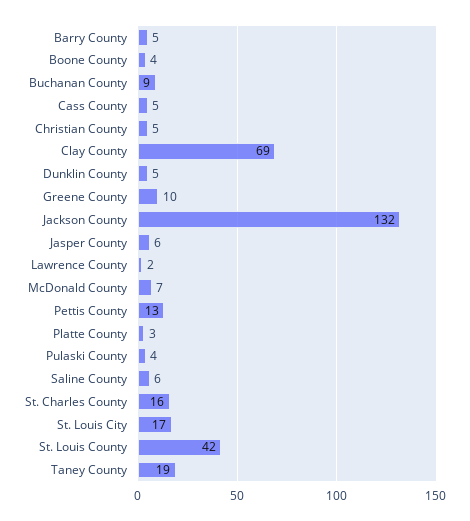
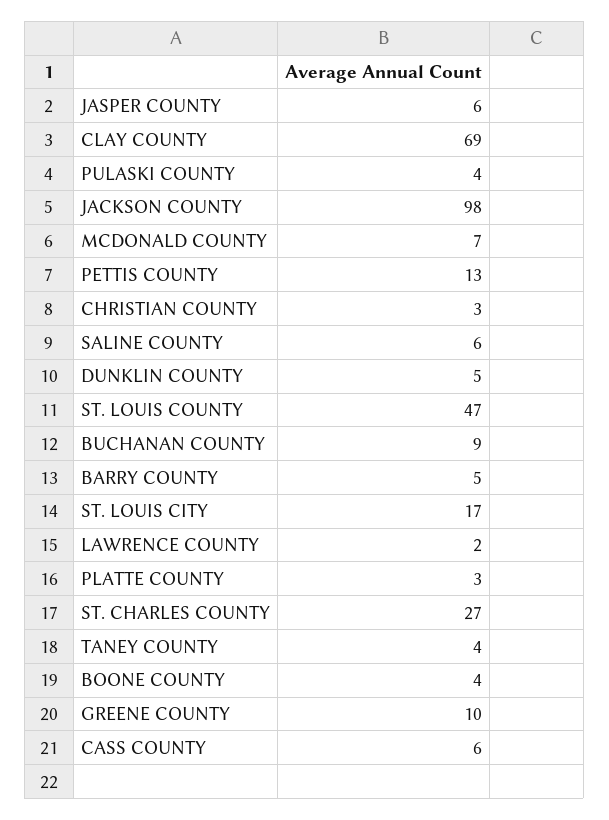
  {
    "Barry County": 5,
    "Boone County": 4,
    "Buchanan County": 9,
-   "Cass County": 5,
+   "Cass County": 6,
-   "Christian County": 5,
+   "Christian County": 3,
    "Clay County": 69,
    "Dunklin County": 5,
    "Greene County": 10,
-   "Jackson County": 132,
+   "Jackson County": 98,
    "Jasper County": 6,
    "Lawrence County": 2,
    "McDonald County": 7,
    "Pettis County": 13,
    "Platte County": 3,
    "Pulaski County": 4,
    "Saline County": 6,
-   "St. Charles County": 16,
+   "St. Charles County": 27,
    "St. Louis City": 17,
-   "St. Louis County": 42,
+   "St. Louis County": 47,
-   "Taney County": 19
+   "Taney County": 4
  }

